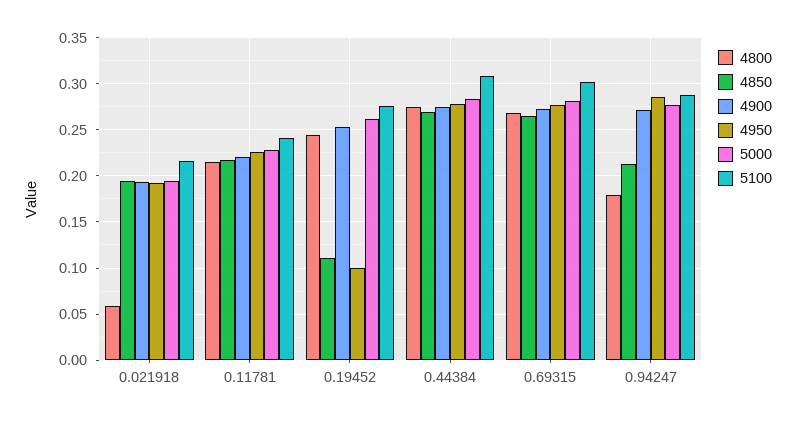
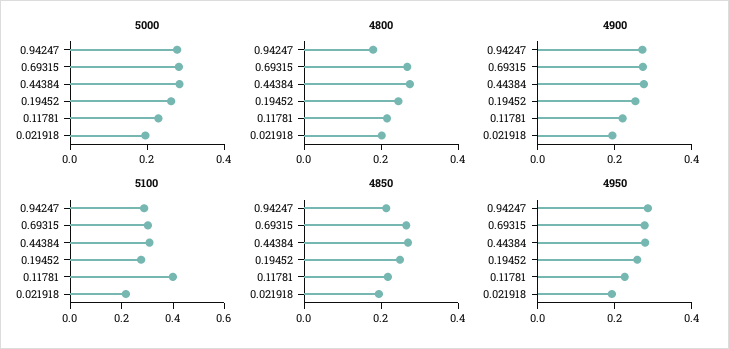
  {
    "4800": {
-     "0.021918": 0.06,
+     "0.021918": 0.2,
      "0.11781": 0.22,
      "0.19452": 0.24,
      "0.44384": 0.27,
      "0.69315": 0.27,
      "0.94247": 0.18
    },
    "4850": {
      "0.021918": 0.19,
      "0.11781": 0.22,
-     "0.19452": 0.11,
+     "0.19452": 0.25,
      "0.44384": 0.27,
      "0.69315": 0.27,
      "0.94247": 0.21
    },
    "4900": {
      "0.021918": 0.19,
      "0.11781": 0.22,
      "0.19452": 0.25,
      "0.44384": 0.28,
      "0.69315": 0.27,
      "0.94247": 0.27
    },
    "4950": {
      "0.021918": 0.19,
      "0.11781": 0.23,
-     "0.19452": 0.1,
+     "0.19452": 0.25,
      "0.44384": 0.28,
      "0.69315": 0.28,
      "0.94247": 0.29
    },
    "5000": {
      "0.021918": 0.19,
      "0.11781": 0.23,
      "0.19452": 0.26,
      "0.44384": 0.28,
      "0.69315": 0.28,
      "0.94247": 0.28
    },
    "5100": {
      "0.021918": 0.22,
-     "0.11781": 0.24,
+     "0.11781": 0.4,
      "0.19452": 0.28,
      "0.44384": 0.31,
      "0.69315": 0.3,
      "0.94247": 0.29
    }
  }

